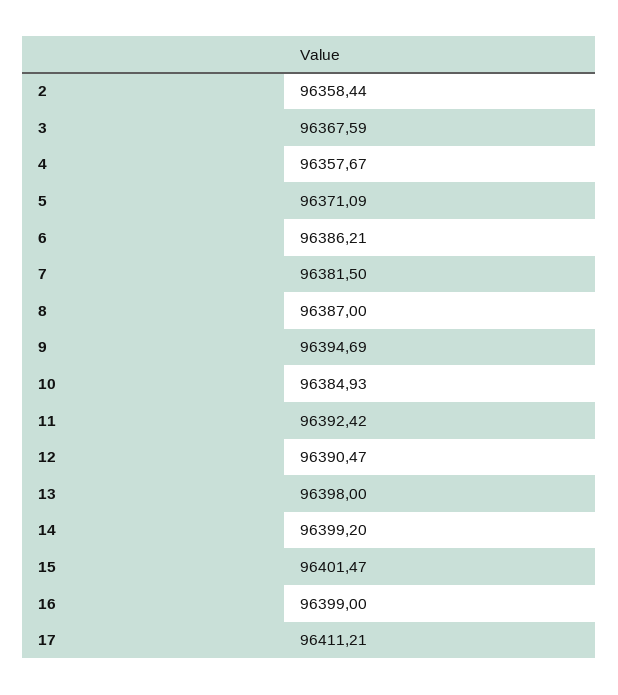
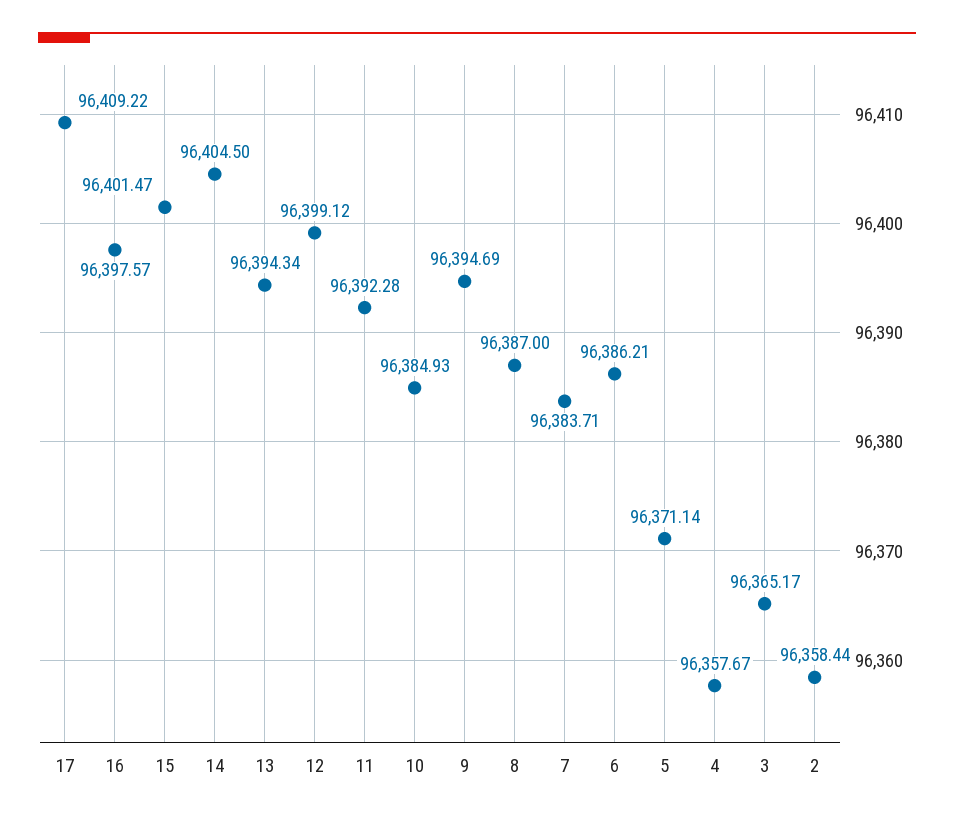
  {
    "2": 96358.44,
-   "3": 96367.59,
+   "3": 96365.17,
    "4": 96357.67,
-   "5": 96371.09,
+   "5": 96371.14,
    "6": 96386.21,
-   "7": 96381.5,
+   "7": 96383.71,
    "8": 96387,
    "9": 96394.69,
    "10": 96384.93,
-   "11": 96392.42,
+   "11": 96392.28,
-   "12": 96390.47,
+   "12": 96399.12,
-   "13": 96398,
+   "13": 96394.34,
-   "14": 96399.2,
+   "14": 96404.5,
    "15": 96401.47,
-   "16": 96399,
+   "16": 96397.57,
-   "17": 96411.21
+   "17": 96409.22
  }

